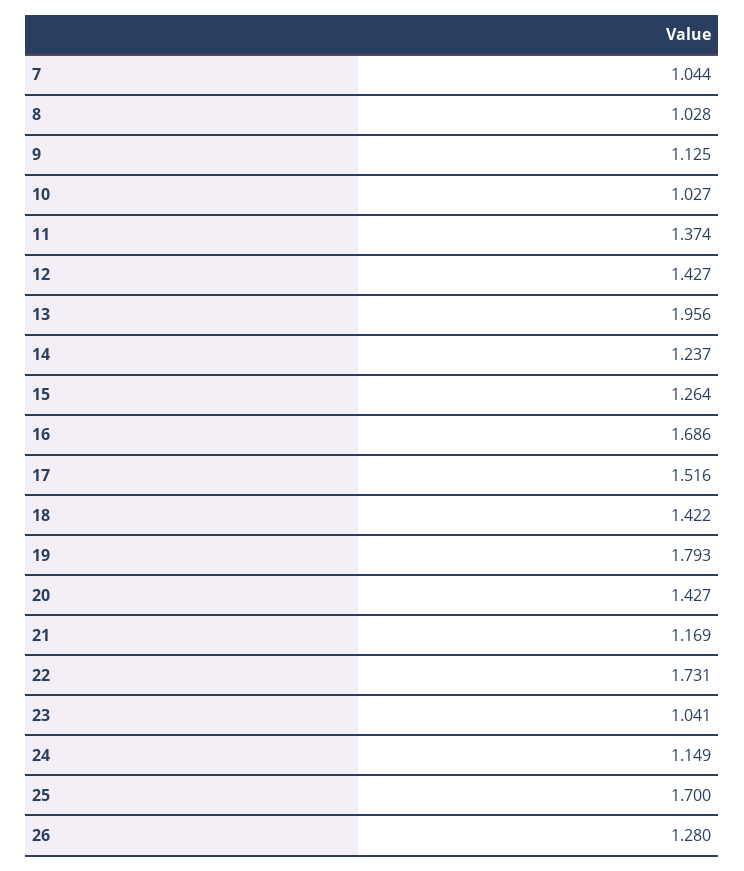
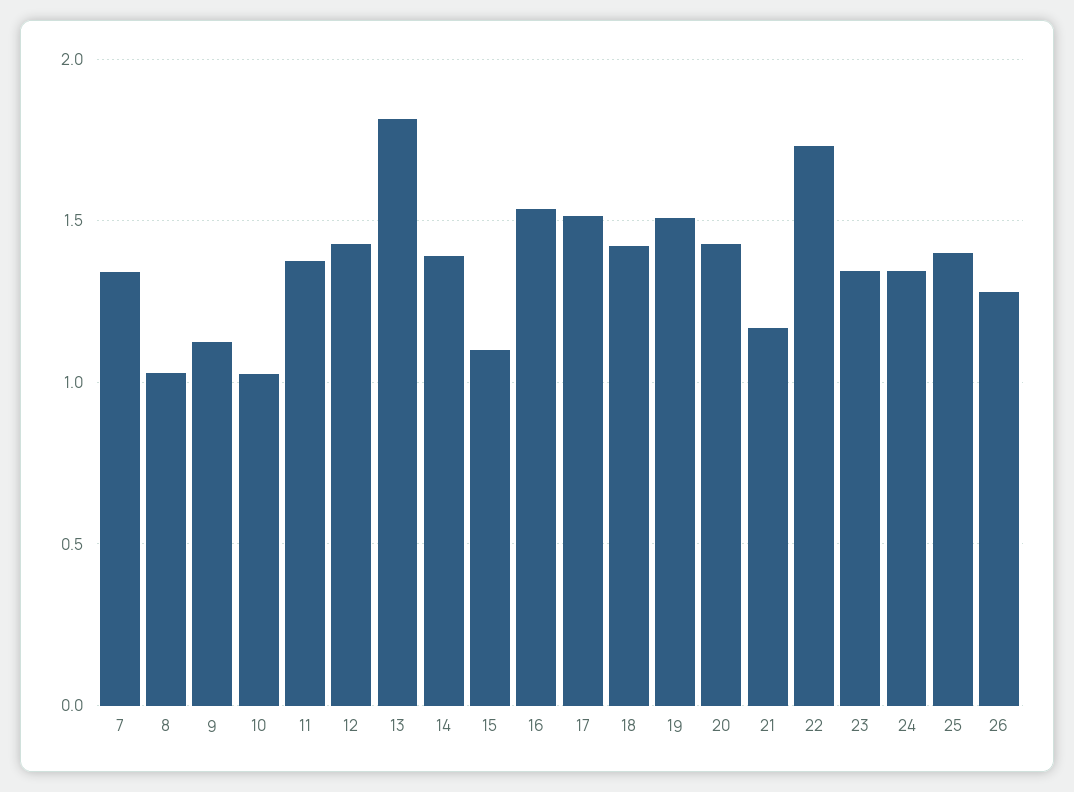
  {
-   "7": 1.044,
+   "7": 1.35,
    "8": 1.028,
    "9": 1.125,
    "10": 1.027,
    "11": 1.374,
    "12": 1.427,
-   "13": 1.956,
+   "13": 1.8,
-   "14": 1.237,
+   "14": 1.4,
-   "15": 1.264,
+   "15": 1.1,
-   "16": 1.686,
+   "16": 1.55,
    "17": 1.516,
    "18": 1.422,
-   "19": 1.793,
+   "19": 1.5,
    "20": 1.427,
    "21": 1.169,
    "22": 1.731,
-   "23": 1.041,
+   "23": 1.35,
-   "24": 1.149,
+   "24": 1.35,
-   "25": 1.7,
+   "25": 1.4,
    "26": 1.28
  }

